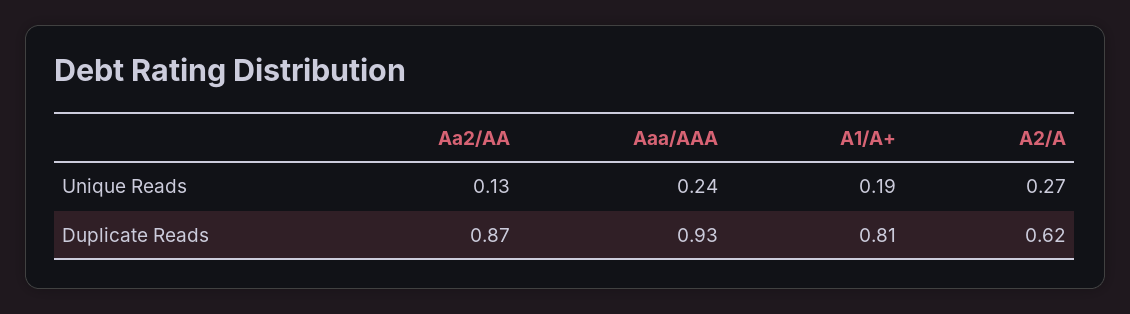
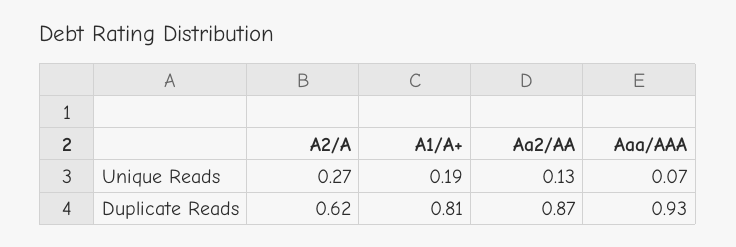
  {
    "Aa2/AA": {
      "Unique Reads": 0.13,
      "Duplicate Reads": 0.87
    },
    "Aaa/AAA": {
-     "Unique Reads": 0.24,
+     "Unique Reads": 0.07,
      "Duplicate Reads": 0.93
    },
    "A1/A+": {
      "Unique Reads": 0.19,
      "Duplicate Reads": 0.81
    },
    "A2/A": {
      "Unique Reads": 0.27,
      "Duplicate Reads": 0.62
    }
  }

